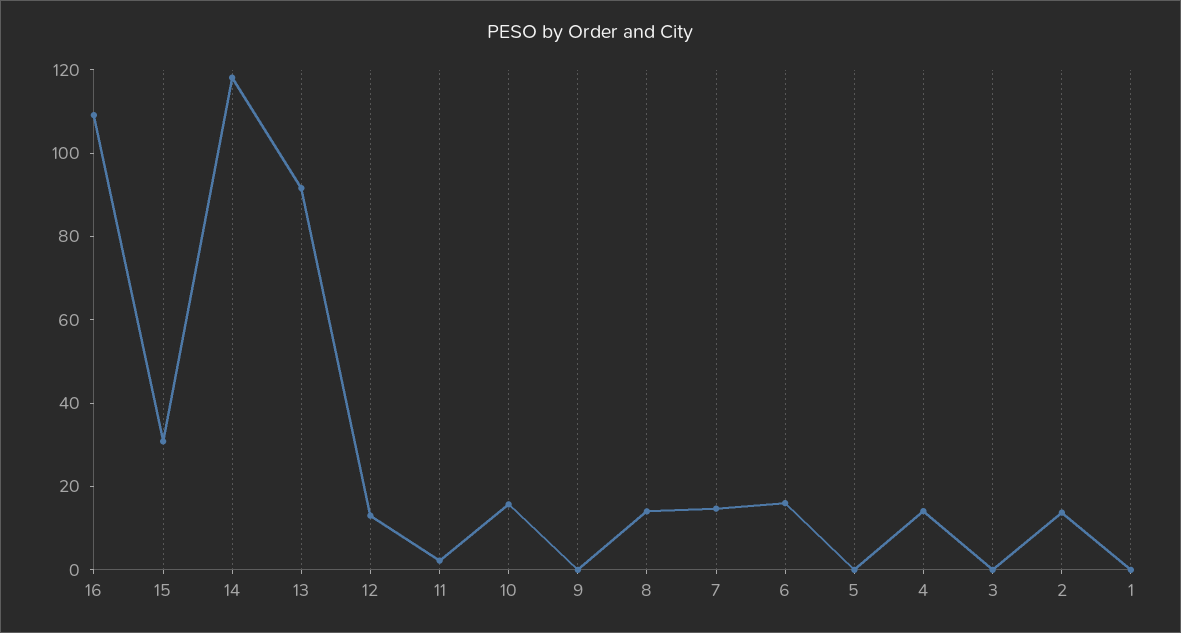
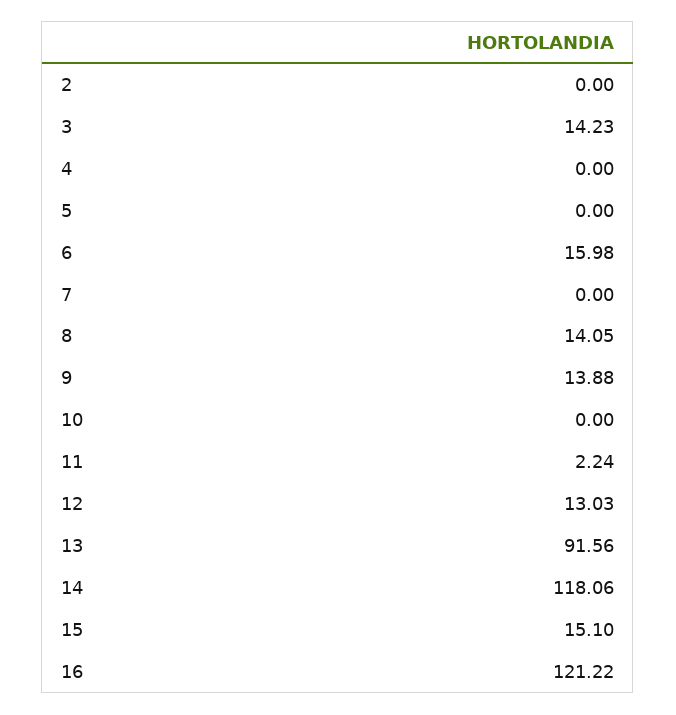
  {
-   "16": 110,
+   "16": 121.22,
-   "15": 30,
+   "15": 15.1,
    "14": 118.06,
    "13": 91.56,
    "12": 13.03,
    "11": 2.24,
-   "10": 15,
+   "10": 0,
-   "9": 0,
+   "9": 13.88,
    "8": 14.05,
-   "7": 15,
+   "7": 0,
    "6": 15.98,
    "5": 0,
-   "4": 15,
+   "4": 0,
-   "3": 0,
+   "3": 14.23,
-   "2": 15,
+   "2": 0
-   "1": 0
  }

